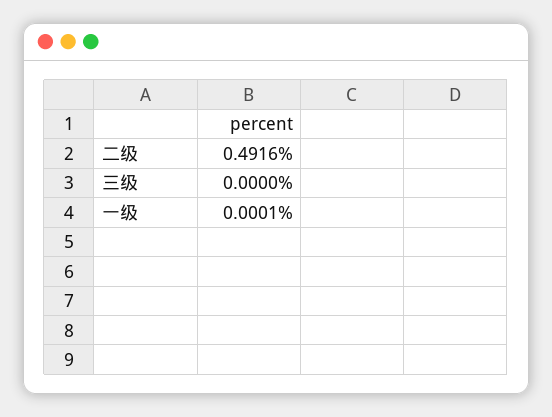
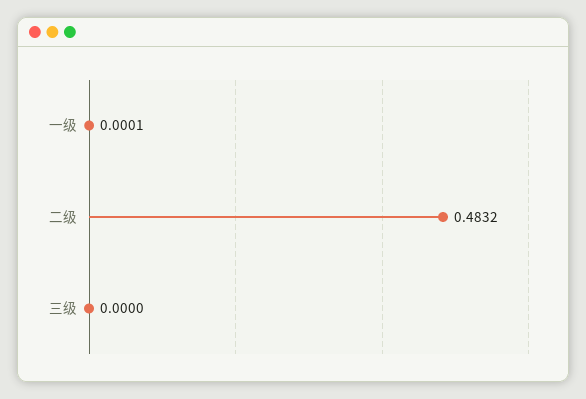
  {
-   "二级": 0.4916,
+   "二级": 0.4832,
    "三级": 0,
    "一级": 0.0001
  }

